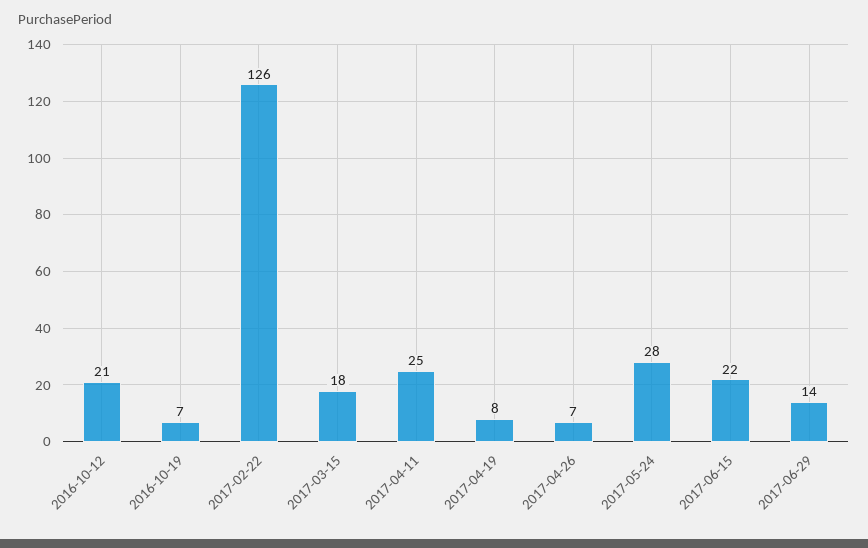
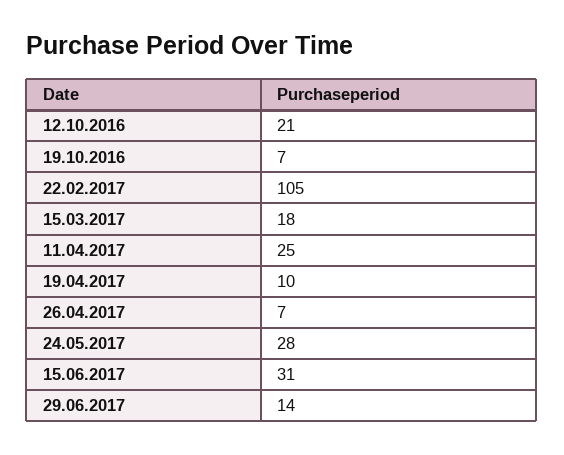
  {
    "2016-10-12": 21,
    "2016-10-19": 7,
-   "2017-02-22": 126,
+   "2017-02-22": 105,
    "2017-03-15": 18,
    "2017-04-11": 25,
-   "2017-04-19": 8,
+   "2017-04-19": 10,
    "2017-04-26": 7,
    "2017-05-24": 28,
-   "2017-06-15": 22,
+   "2017-06-15": 31,
    "2017-06-29": 14
  }

